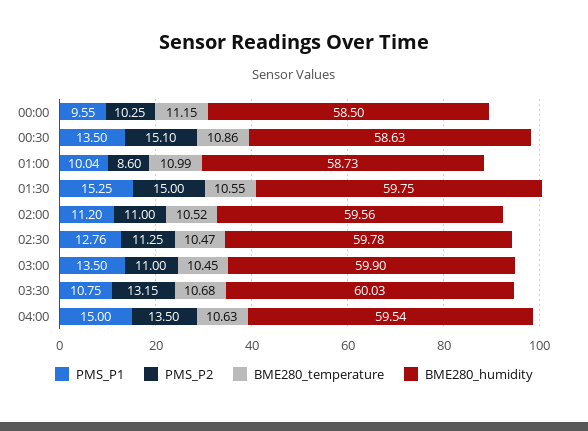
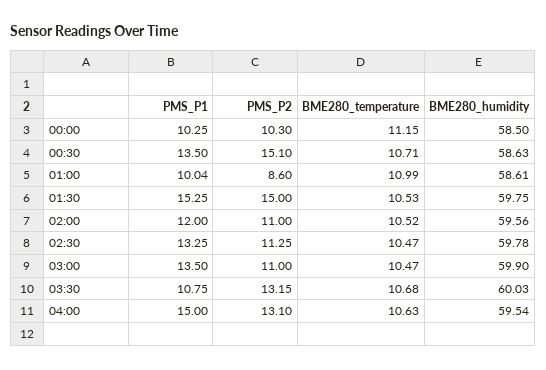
  {
    "PMS_P1": {
-     "00:00": 9.55,
+     "00:00": 10.25,
      "00:30": 13.5,
      "01:00": 10.04,
      "01:30": 15.25,
-     "02:00": 11.2,
+     "02:00": 12,
-     "02:30": 12.76,
+     "02:30": 13.25,
      "03:00": 13.5,
      "03:30": 10.75,
      "04:00": 15
    },
    "PMS_P2": {
-     "00:00": 10.25,
+     "00:00": 10.3,
      "00:30": 15.1,
      "01:00": 8.6,
      "01:30": 15,
      "02:00": 11,
      "02:30": 11.25,
      "03:00": 11,
      "03:30": 13.15,
-     "04:00": 13.5
+     "04:00": 13.1
    },
    "BME280_temperature": {
      "00:00": 11.15,
-     "00:30": 10.86,
+     "00:30": 10.71,
      "01:00": 10.99,
-     "01:30": 10.55,
+     "01:30": 10.53,
      "02:00": 10.52,
      "02:30": 10.47,
-     "03:00": 10.45,
+     "03:00": 10.47,
      "03:30": 10.68,
      "04:00": 10.63
    },
    "BME280_humidity": {
      "00:00": 58.5,
      "00:30": 58.63,
-     "01:00": 58.73,
+     "01:00": 58.61,
      "01:30": 59.75,
      "02:00": 59.56,
      "02:30": 59.78,
      "03:00": 59.9,
      "03:30": 60.03,
      "04:00": 59.54
    }
  }

